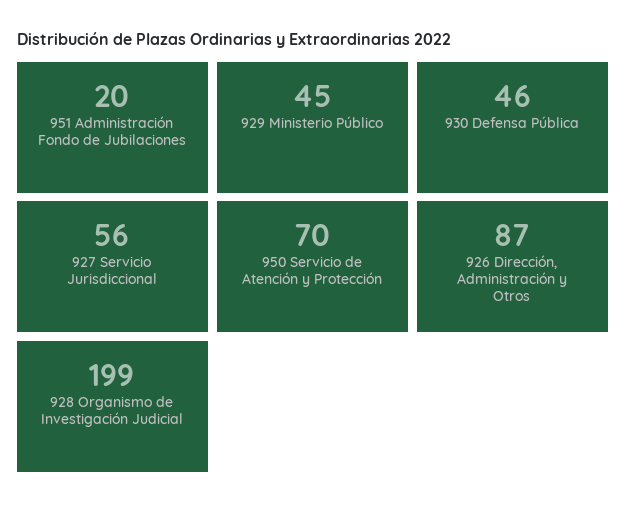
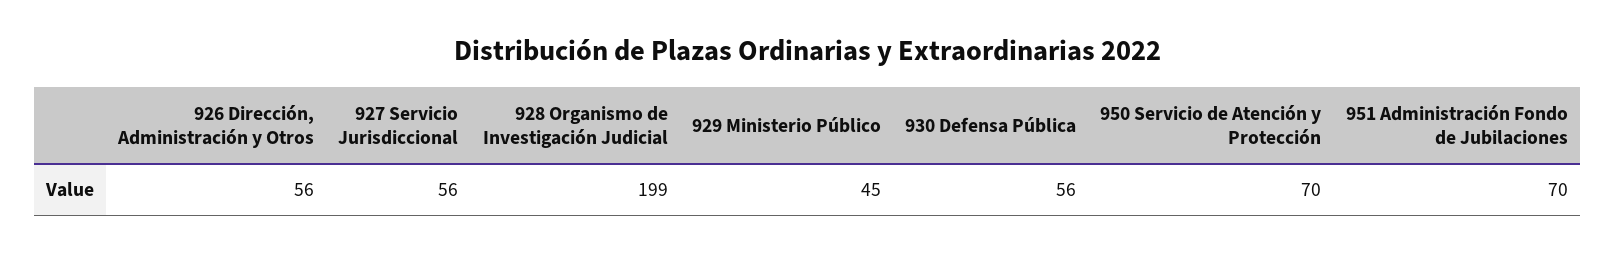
  {
-   "951 Administración Fondo de Jubilaciones": 20,
+   "951 Administración Fondo de Jubilaciones": 70,
    "929 Ministerio Público": 45,
-   "930 Defensa Pública": 46,
+   "930 Defensa Pública": 56,
    "927 Servicio Jurisdiccional": 56,
    "950 Servicio de Atención y Protección": 70,
-   "926 Dirección, Administración y Otros": 87,
+   "926 Dirección, Administración y Otros": 56,
    "928 Organismo de Investigación Judicial": 199
  }

